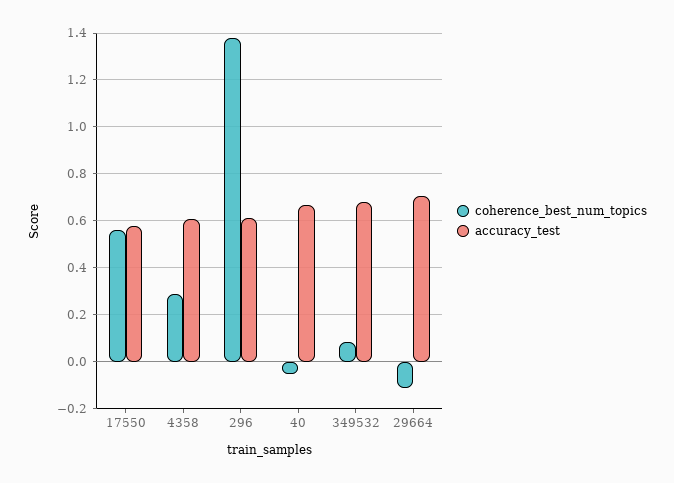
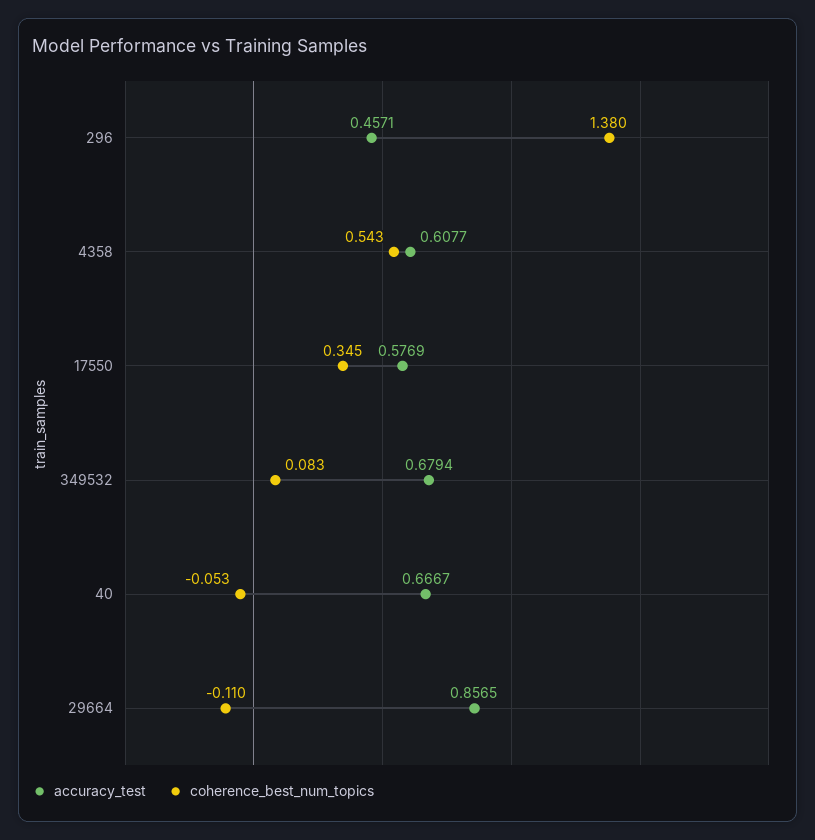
  {
    "coherence_best_num_topics": {
-     "17550": 0.55,
+     "17550": 0.345,
-     "4358": 0.3,
+     "4358": 0.543,
      "296": 1.38,
      "40": -0.053,
      "349532": 0.083,
      "29664": -0.11
    },
    "accuracy_test": {
      "17550": 0.5769,
      "4358": 0.6077,
-     "296": 0.6,
+     "296": 0.4571,
      "40": 0.6667,
      "349532": 0.6794,
-     "29664": 0.7
+     "29664": 0.8565
    }
  }

